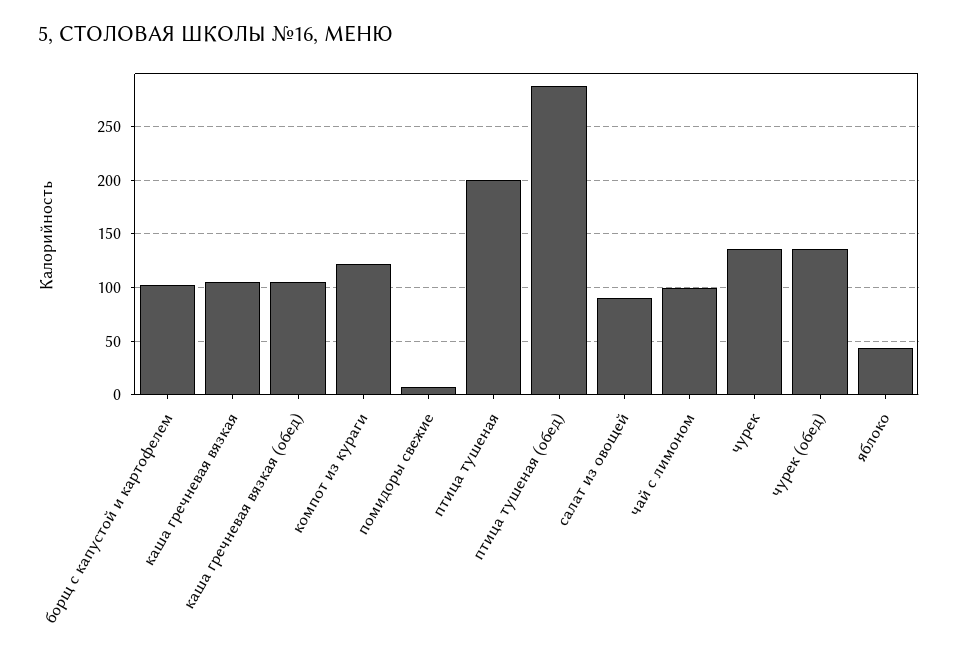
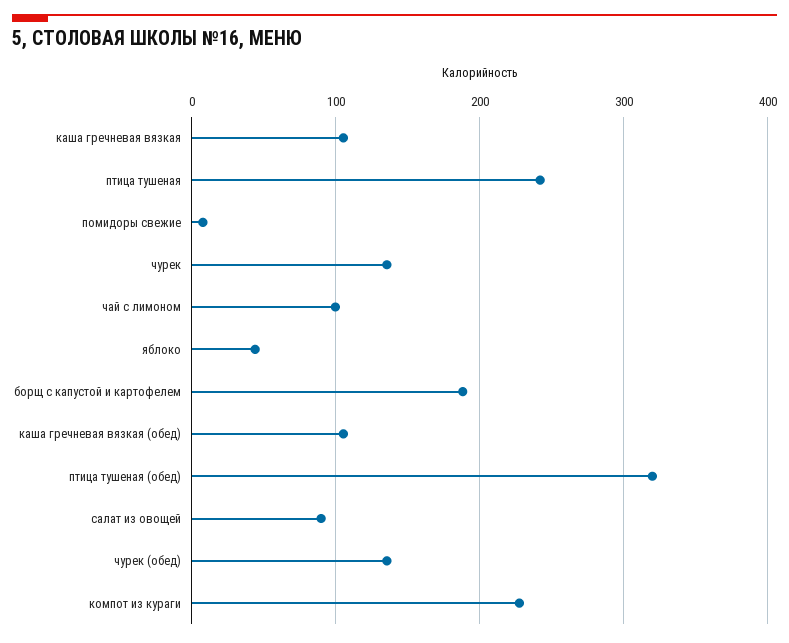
  {
-   "борщ с капустой и картофелем": 100,
+   "борщ с капустой и картофелем": 190,
    "каша гречневая вязкая": 110,
    "каша гречневая вязкая (обед)": 110,
-   "компот из кураги": 120,
+   "компот из кураги": 230,
    "помидоры свежие": 10,
-   "птица тушеная": 200,
+   "птица тушеная": 240,
-   "птица тушеная (обед)": 290,
+   "птица тушеная (обед)": 320,
    "салат из овощей": 90,
    "чай с лимоном": 100,
    "чурек": 140,
    "чурек (обед)": 140,
    "яблоко": 40
  }

